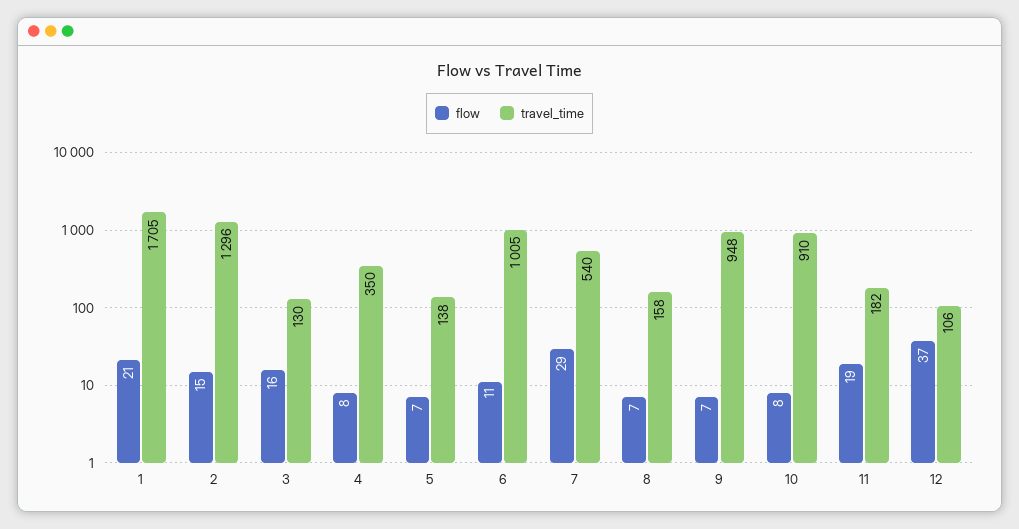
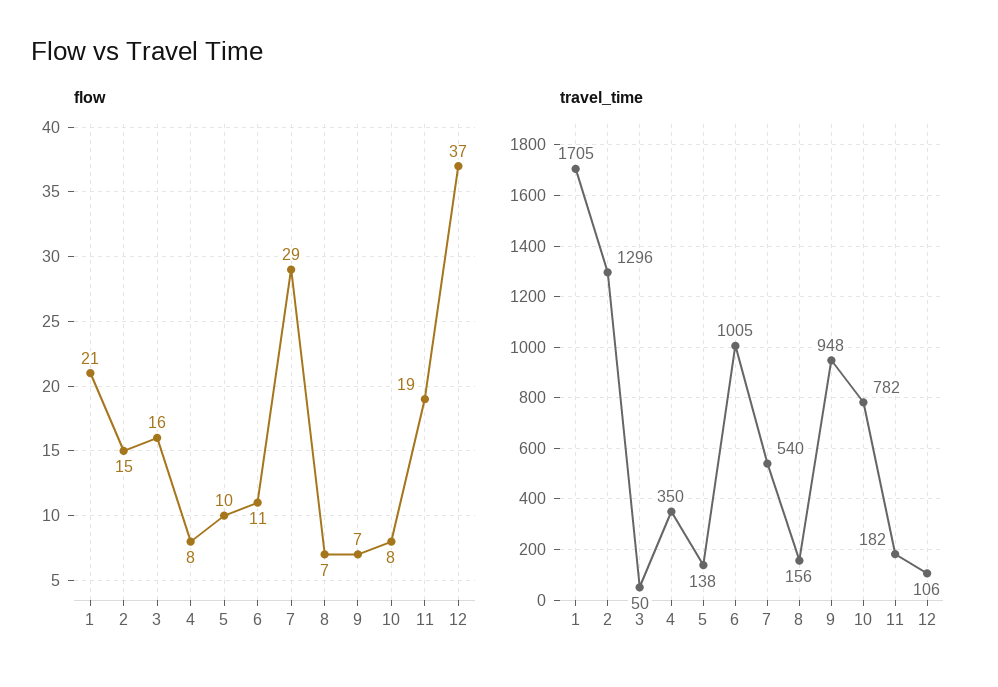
  {
    "flow": {
      "1": 21,
      "2": 15,
      "3": 16,
      "4": 8,
-     "5": 7,
+     "5": 10,
      "6": 11,
      "7": 29,
      "8": 7,
      "9": 7,
      "10": 8,
      "11": 19,
      "12": 37
    },
    "travel_time": {
      "1": 1705,
      "2": 1296,
-     "3": 130,
+     "3": 50,
      "4": 350,
      "5": 138,
      "6": 1005,
      "7": 540,
-     "8": 158,
+     "8": 156,
      "9": 948,
-     "10": 910,
+     "10": 782,
      "11": 182,
      "12": 106
    }
  }

